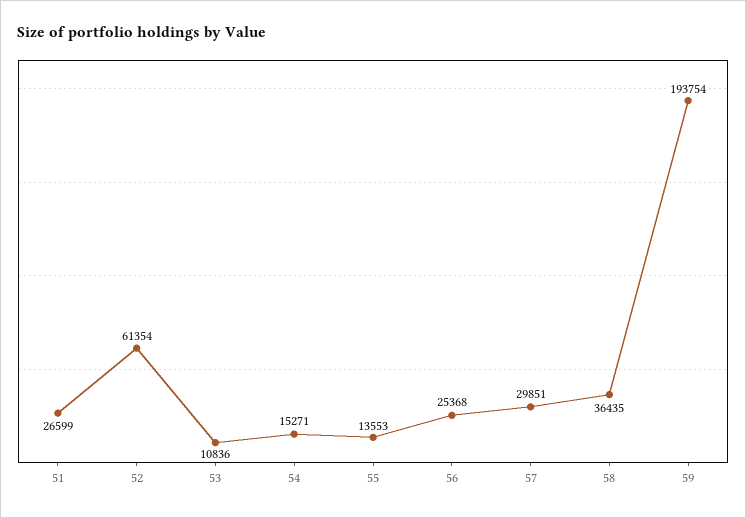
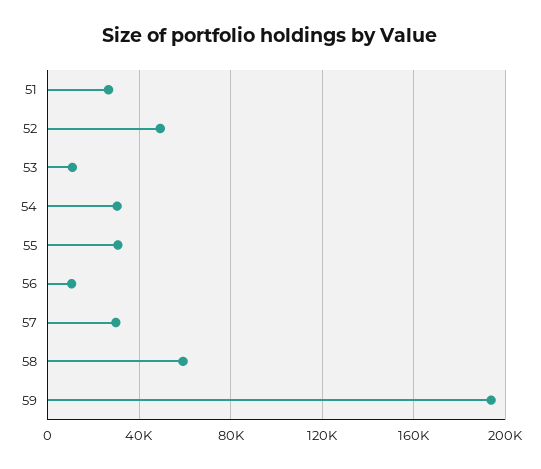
  {
    "51": 26599,
-   "52": 61354,
+   "52": 50000,
    "53": 10836,
-   "54": 15271,
+   "54": 30000,
-   "55": 13553,
+   "55": 30000,
-   "56": 25368,
+   "56": 10000,
    "57": 29851,
-   "58": 36435,
+   "58": 60000,
    "59": 193754
  }

